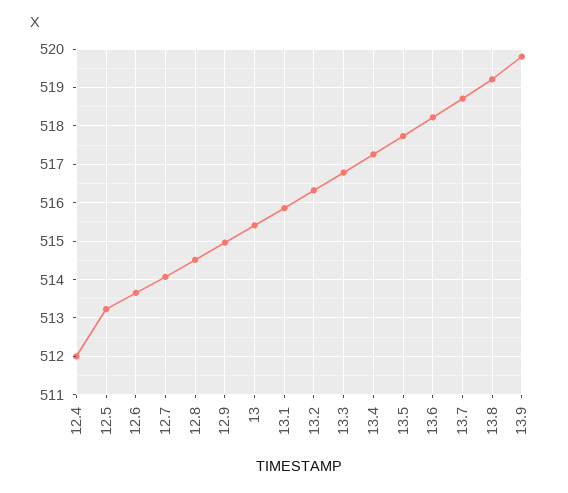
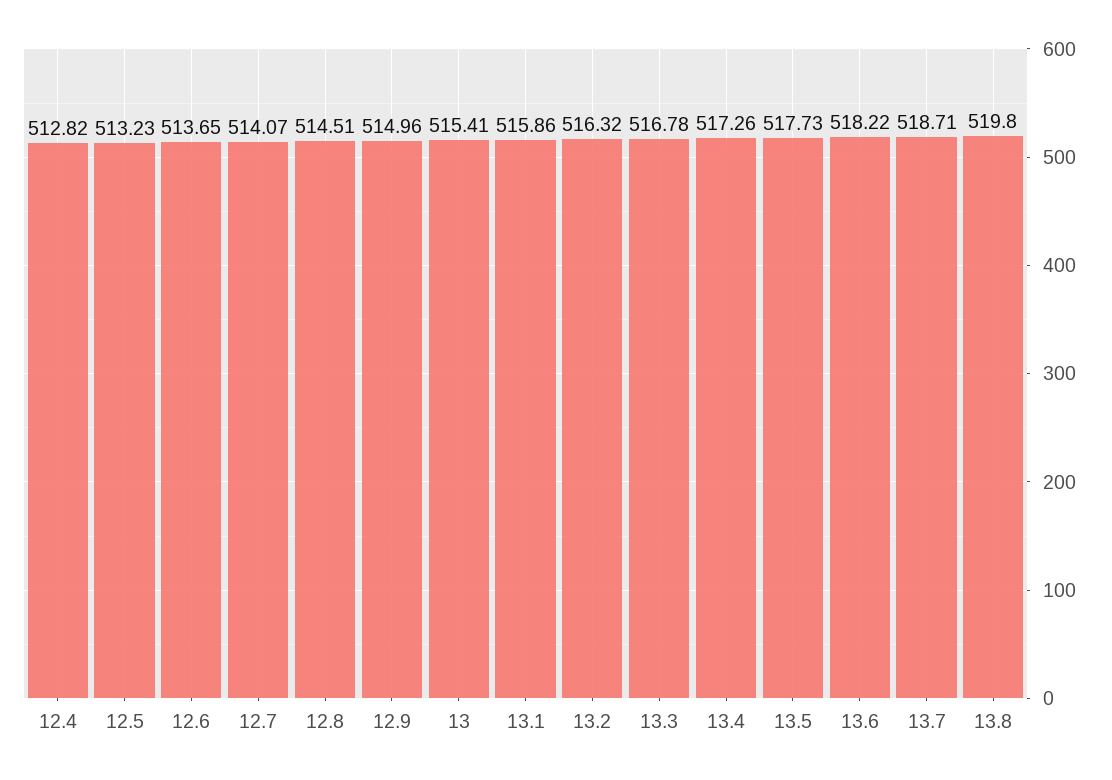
  {
-   "12.4": 512,
+   "12.4": 512.82,
    "12.5": 513.23,
    "12.6": 513.65,
    "12.7": 514.07,
    "12.8": 514.51,
    "12.9": 514.96,
    "13": 515.41,
    "13.1": 515.86,
    "13.2": 516.32,
    "13.3": 516.78,
    "13.4": 517.26,
    "13.5": 517.73,
    "13.6": 518.22,
    "13.7": 518.71,
-   "13.8": 519.2,
+   "13.8": 519.8
-   "13.9": 519.8
  }

